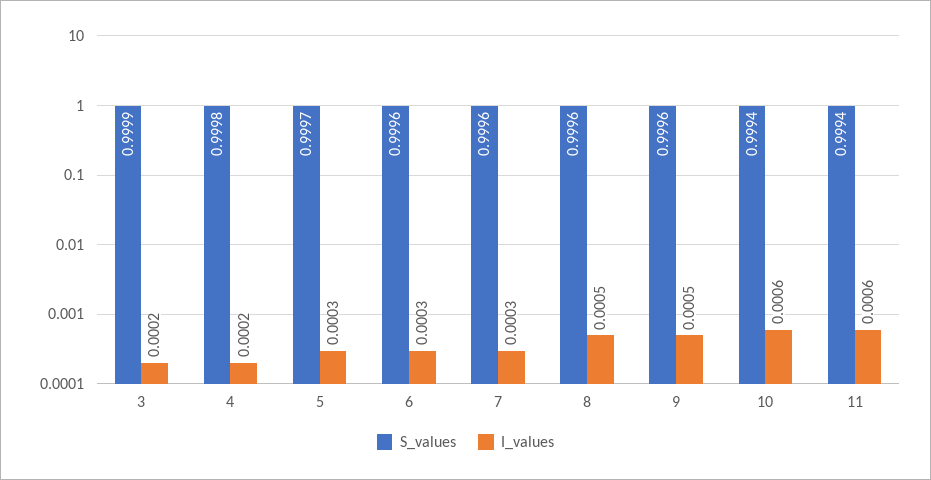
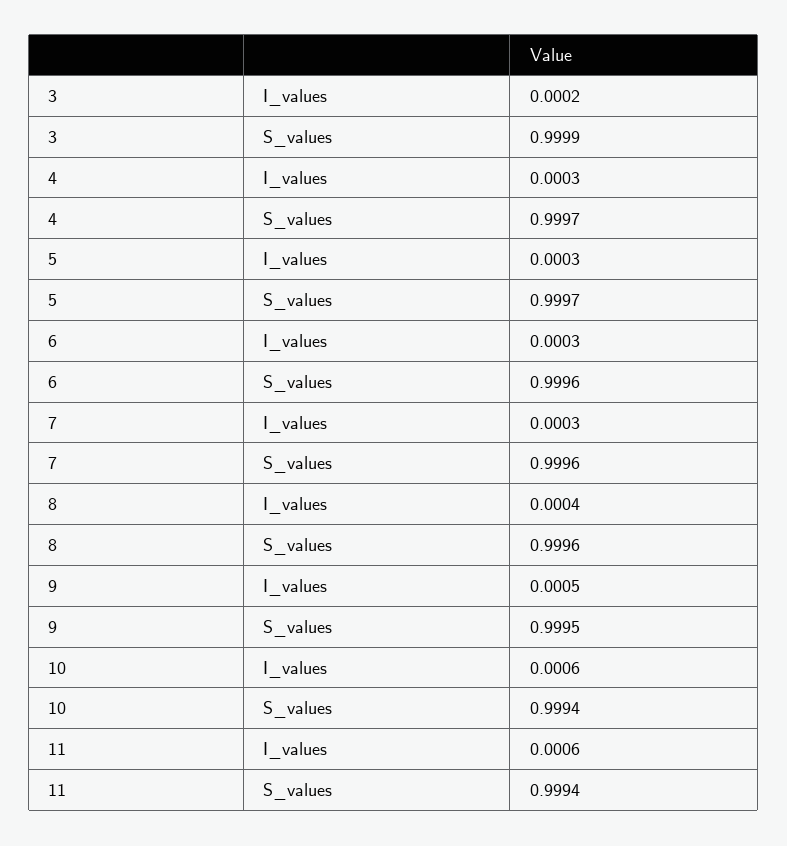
  {
    "S_values": {
      "3": 0.9999,
-     "4": 0.9998,
+     "4": 0.9997,
      "5": 0.9997,
      "6": 0.9996,
      "7": 0.9996,
      "8": 0.9996,
-     "9": 0.9996,
+     "9": 0.9995,
      "10": 0.9994,
      "11": 0.9994
    },
    "I_values": {
      "3": 0.0002,
-     "4": 0.0002,
+     "4": 0.0003,
      "5": 0.0003,
      "6": 0.0003,
      "7": 0.0003,
-     "8": 0.0005,
+     "8": 0.0004,
      "9": 0.0005,
      "10": 0.0006,
      "11": 0.0006
    }
  }

